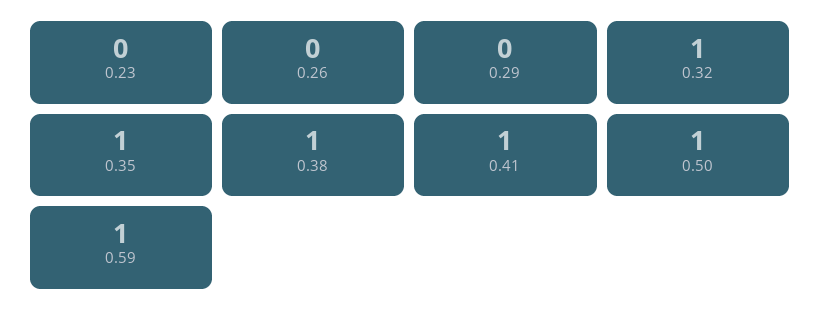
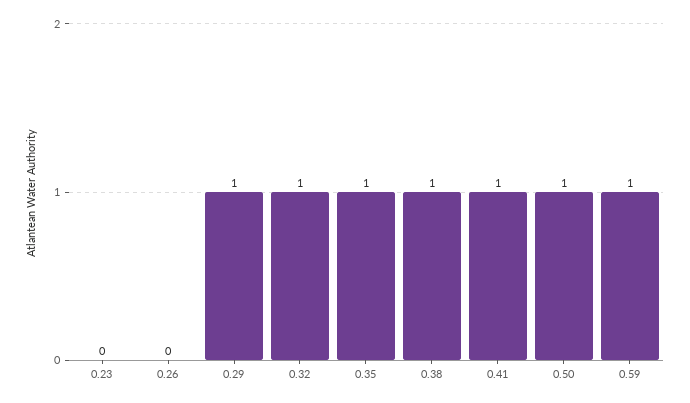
  {
    "0.23": 0,
    "0.26": 0,
-   "0.29": 0,
+   "0.29": 1,
    "0.32": 1,
    "0.35": 1,
    "0.38": 1,
    "0.41": 1,
    "0.50": 1,
    "0.59": 1
  }

